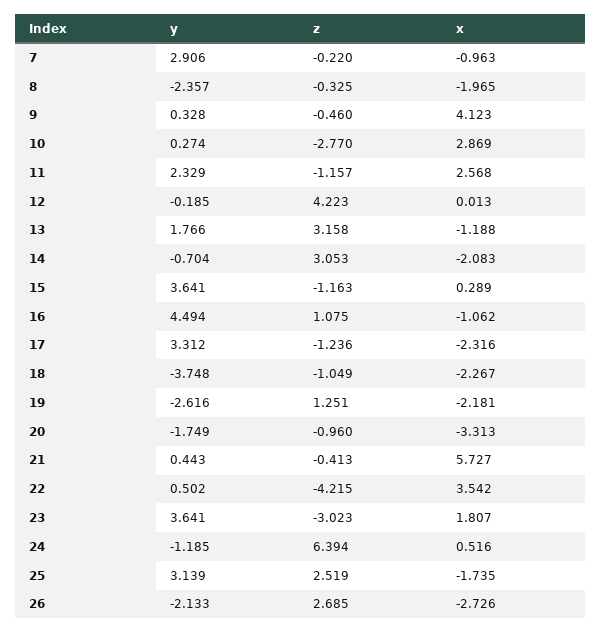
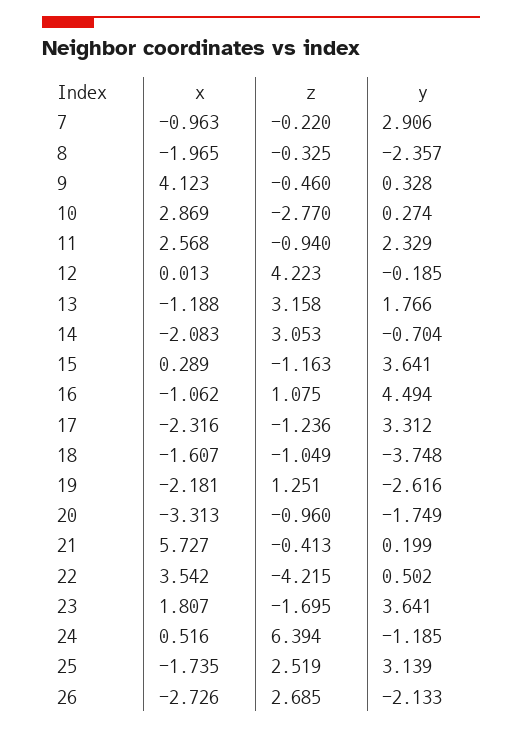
  {
    "y": {
      "7": 2.906,
      "8": -2.357,
      "9": 0.328,
      "10": 0.274,
      "11": 2.329,
      "12": -0.185,
      "13": 1.766,
      "14": -0.704,
      "15": 3.641,
      "16": 4.494,
      "17": 3.312,
      "18": -3.748,
      "19": -2.616,
      "20": -1.749,
-     "21": 0.443,
+     "21": 0.199,
      "22": 0.502,
      "23": 3.641,
      "24": -1.185,
      "25": 3.139,
      "26": -2.133
    },
    "z": {
      "7": -0.22,
      "8": -0.325,
      "9": -0.46,
      "10": -2.77,
-     "11": -1.157,
+     "11": -0.94,
      "12": 4.223,
      "13": 3.158,
      "14": 3.053,
      "15": -1.163,
      "16": 1.075,
      "17": -1.236,
      "18": -1.049,
      "19": 1.251,
      "20": -0.96,
      "21": -0.413,
      "22": -4.215,
-     "23": -3.023,
+     "23": -1.695,
      "24": 6.394,
      "25": 2.519,
      "26": 2.685
    },
    "x": {
      "7": -0.963,
      "8": -1.965,
      "9": 4.123,
      "10": 2.869,
      "11": 2.568,
      "12": 0.013,
      "13": -1.188,
      "14": -2.083,
      "15": 0.289,
      "16": -1.062,
      "17": -2.316,
-     "18": -2.267,
+     "18": -1.607,
      "19": -2.181,
      "20": -3.313,
      "21": 5.727,
      "22": 3.542,
      "23": 1.807,
      "24": 0.516,
      "25": -1.735,
      "26": -2.726
    }
  }

